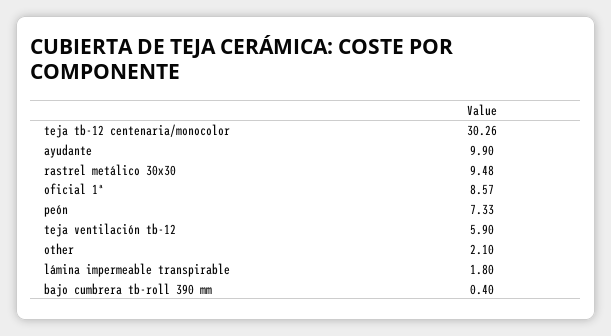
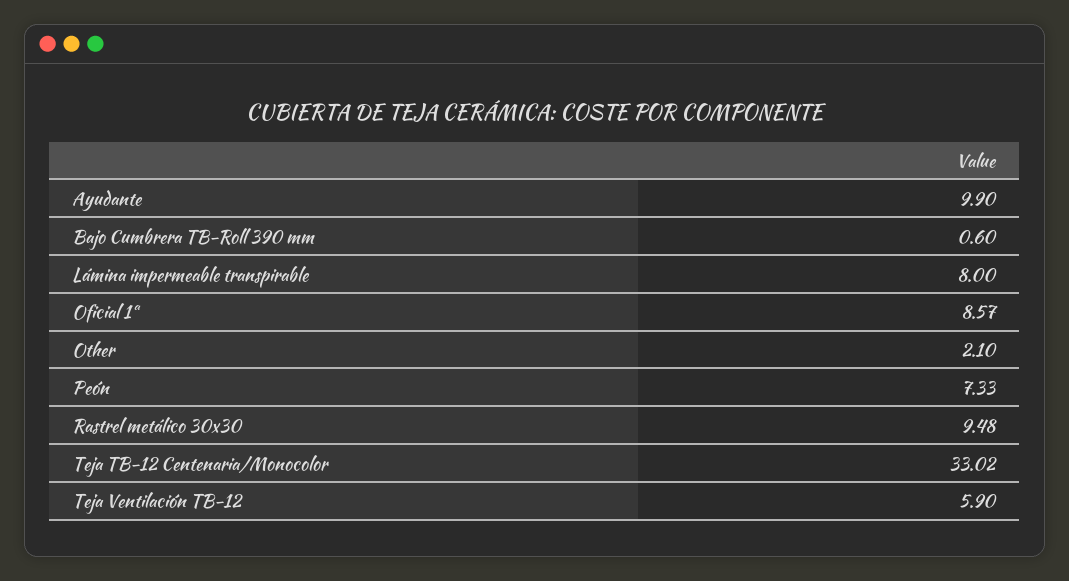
  {
-   "teja tb-12 centenaria/monocolor": 30.26,
+   "teja tb-12 centenaria/monocolor": 33.02,
    "ayudante": 9.9,
    "rastrel metálico 30x30": 9.48,
    "oficial 1ª": 8.57,
    "peón": 7.33,
    "teja ventilación tb-12": 5.9,
    "other": 2.1,
-   "lámina impermeable transpirable": 1.8,
+   "lámina impermeable transpirable": 8,
-   "bajo cumbrera tb-roll 390 mm": 0.4
+   "bajo cumbrera tb-roll 390 mm": 0.6
  }

